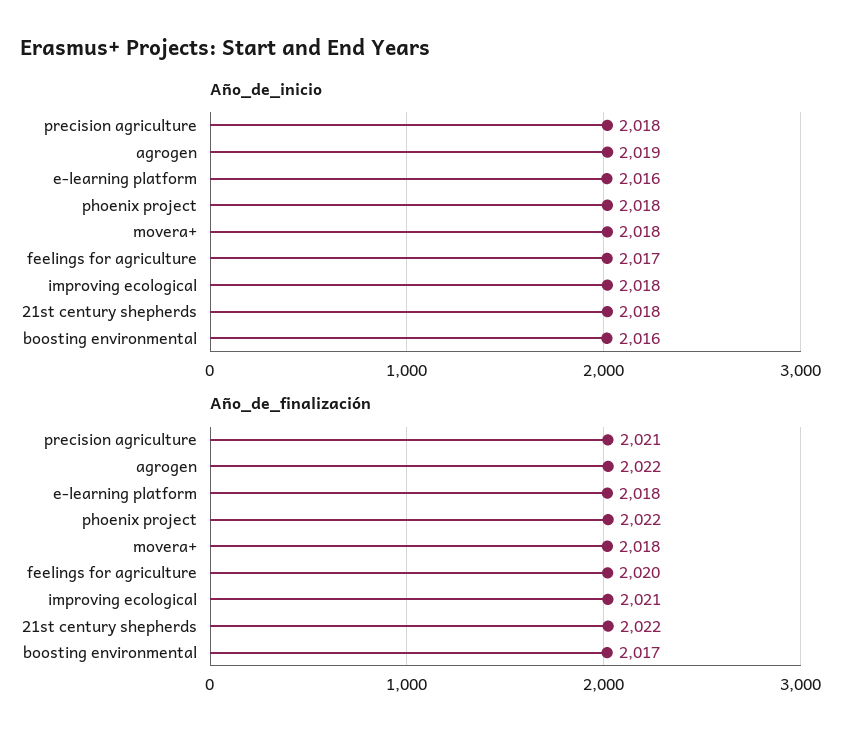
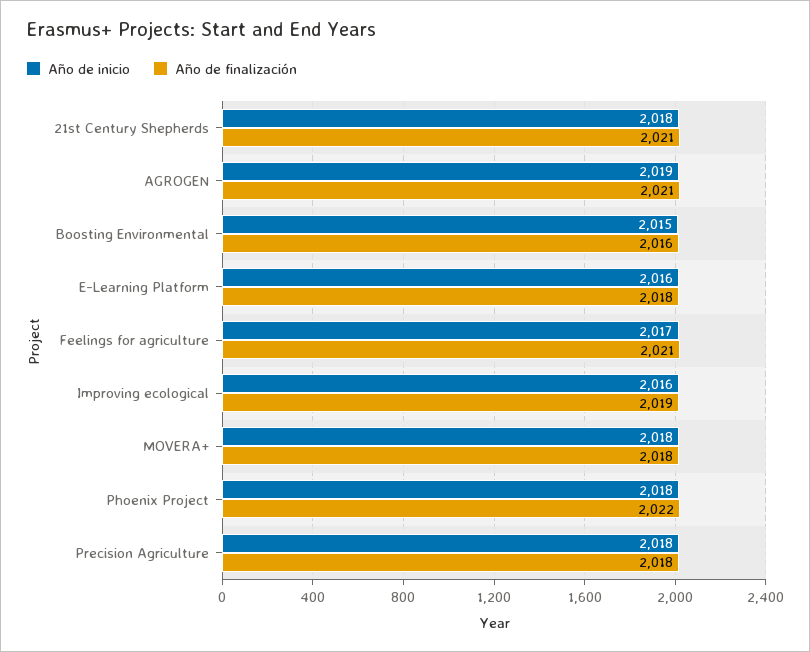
  {
    "Año_de_inicio": {
      "precision agriculture": 2018,
      "agrogen": 2019,
      "e-learning platform": 2016,
      "phoenix project": 2018,
      "movera+": 2018,
      "feelings for agriculture": 2017,
-     "improving ecological": 2018,
+     "improving ecological": 2016,
      "21st century shepherds": 2018,
-     "boosting environmental": 2016
+     "boosting environmental": 2015
    },
    "Año_de_finalización": {
-     "precision agriculture": 2021,
+     "precision agriculture": 2018,
-     "agrogen": 2022,
+     "agrogen": 2021,
      "e-learning platform": 2018,
      "phoenix project": 2022,
      "movera+": 2018,
-     "feelings for agriculture": 2020,
+     "feelings for agriculture": 2021,
-     "improving ecological": 2021,
+     "improving ecological": 2019,
-     "21st century shepherds": 2022,
+     "21st century shepherds": 2021,
-     "boosting environmental": 2017
+     "boosting environmental": 2016
    }
  }

